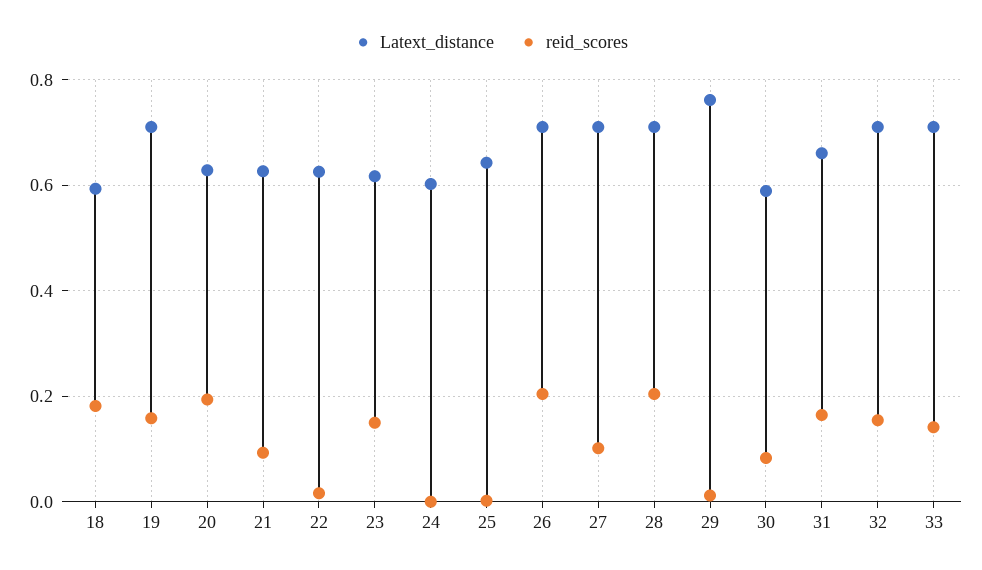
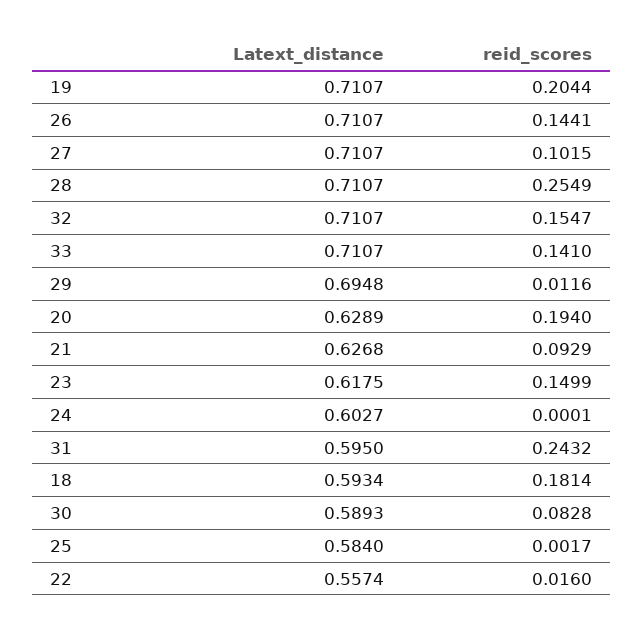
  {
    "Latext_distance": {
      "18": 0.5934,
      "19": 0.7107,
      "20": 0.6289,
      "21": 0.6268,
-     "22": 0.62,
+     "22": 0.5574,
      "23": 0.6175,
      "24": 0.6027,
-     "25": 0.64,
+     "25": 0.584,
      "26": 0.7107,
      "27": 0.7107,
      "28": 0.7107,
-     "29": 0.76,
+     "29": 0.6948,
      "30": 0.5893,
-     "31": 0.66,
+     "31": 0.595,
      "32": 0.7107,
      "33": 0.7107
    },
    "reid_scores": {
      "18": 0.1814,
-     "19": 0.16,
+     "19": 0.2044,
      "20": 0.194,
      "21": 0.0929,
      "22": 0.016,
      "23": 0.1499,
      "24": 0.0001,
      "25": 0.0017,
-     "26": 0.2,
+     "26": 0.1441,
      "27": 0.1015,
-     "28": 0.2,
+     "28": 0.2549,
      "29": 0.0116,
      "30": 0.0828,
-     "31": 0.16,
+     "31": 0.2432,
      "32": 0.1547,
      "33": 0.141
    }
  }

